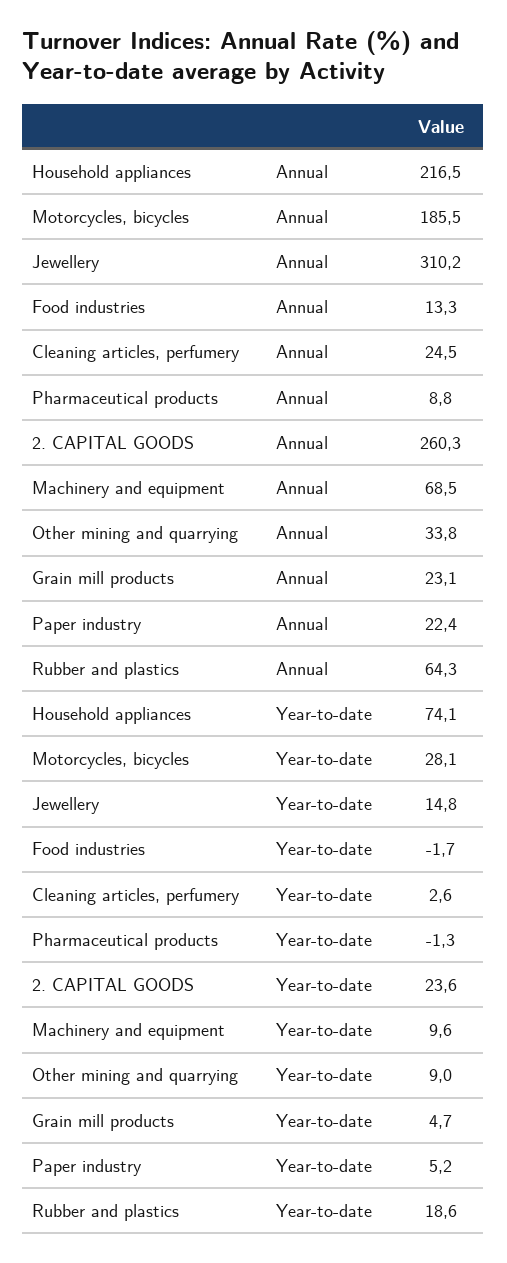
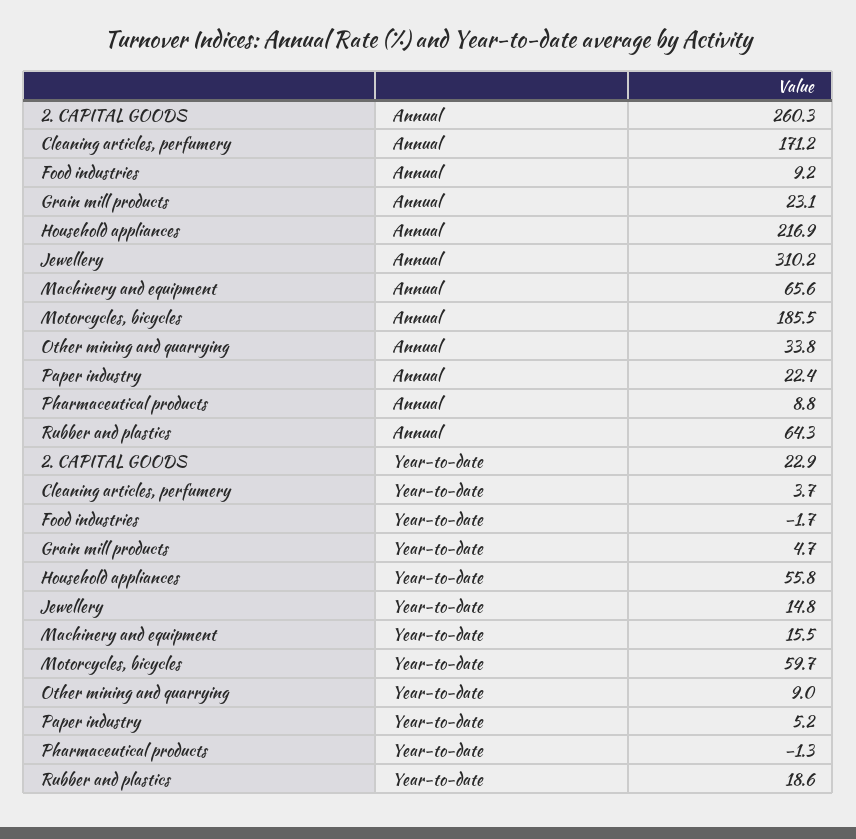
  {
    "Household appliances": {
-     "Annual": 216.5,
+     "Annual": 216.9,
-     "Year-to-date": 74.1
+     "Year-to-date": 55.8
    },
    "Motorcycles, bicycles": {
      "Annual": 185.5,
-     "Year-to-date": 28.1
+     "Year-to-date": 59.7
    },
    "Jewellery": {
      "Annual": 310.2,
      "Year-to-date": 14.8
    },
    "Food industries": {
-     "Annual": 13.3,
+     "Annual": 9.2,
      "Year-to-date": -1.7
    },
    "Cleaning articles, perfumery": {
-     "Annual": 24.5,
+     "Annual": 171.2,
-     "Year-to-date": 2.6
+     "Year-to-date": 3.7
    },
    "Pharmaceutical products": {
      "Annual": 8.8,
      "Year-to-date": -1.3
    },
    "2. CAPITAL GOODS": {
      "Annual": 260.3,
-     "Year-to-date": 23.6
+     "Year-to-date": 22.9
    },
    "Machinery and equipment": {
-     "Annual": 68.5,
+     "Annual": 65.6,
-     "Year-to-date": 9.6
+     "Year-to-date": 15.5
    },
    "Other mining and quarrying": {
      "Annual": 33.8,
      "Year-to-date": 9
    },
    "Grain mill products": {
      "Annual": 23.1,
      "Year-to-date": 4.7
    },
    "Paper industry": {
      "Annual": 22.4,
      "Year-to-date": 5.2
    },
    "Rubber and plastics": {
      "Annual": 64.3,
      "Year-to-date": 18.6
    }
  }

